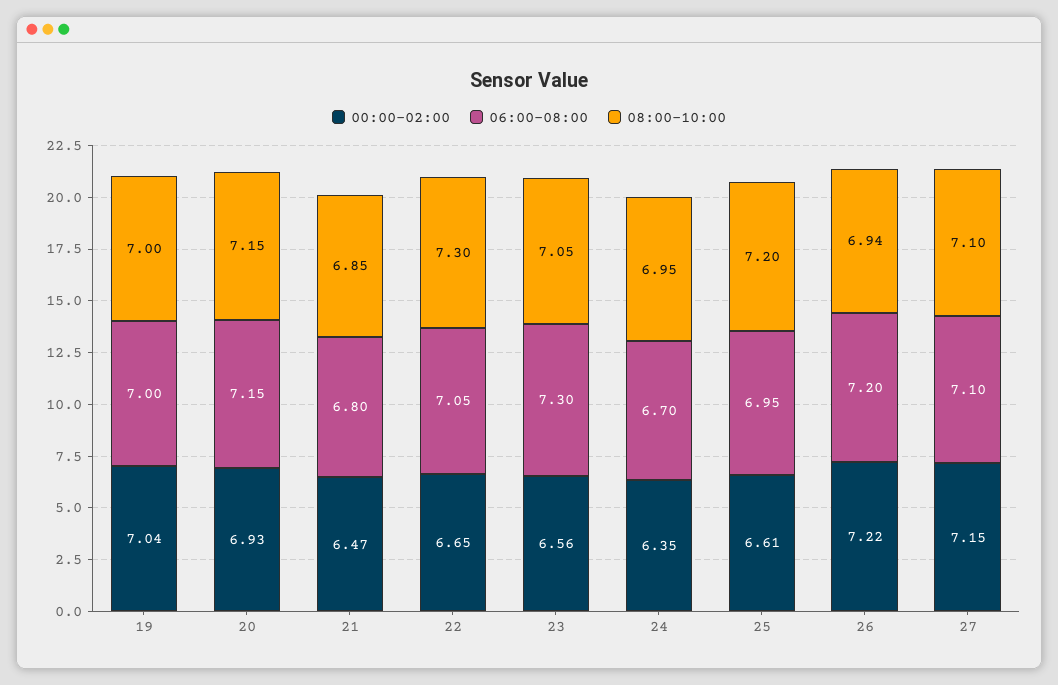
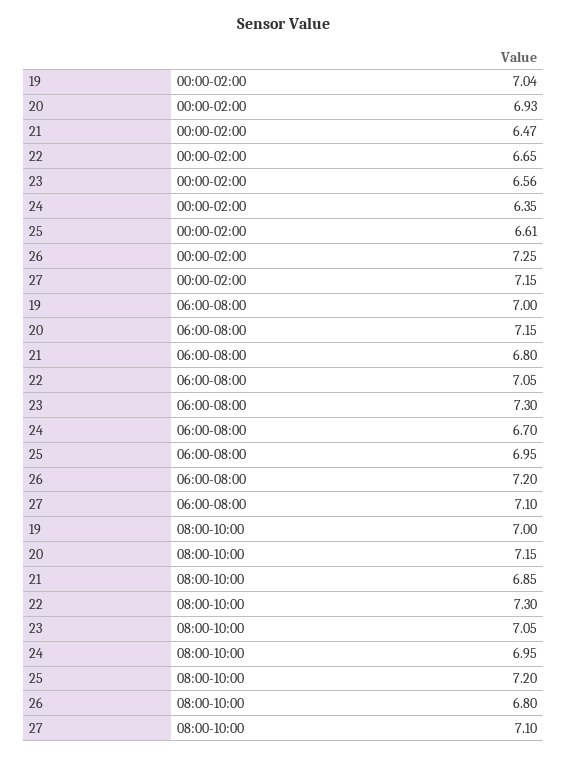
  {
    "00:00-02:00": {
      "19": 7.04,
      "20": 6.93,
      "21": 6.47,
      "22": 6.65,
      "23": 6.56,
      "24": 6.35,
      "25": 6.61,
-     "26": 7.22,
+     "26": 7.25,
      "27": 7.15
    },
    "06:00-08:00": {
      "19": 7,
      "20": 7.15,
      "21": 6.8,
      "22": 7.05,
      "23": 7.3,
      "24": 6.7,
      "25": 6.95,
      "26": 7.2,
      "27": 7.1
    },
    "08:00-10:00": {
      "19": 7,
      "20": 7.15,
      "21": 6.85,
      "22": 7.3,
      "23": 7.05,
      "24": 6.95,
      "25": 7.2,
-     "26": 6.94,
+     "26": 6.8,
      "27": 7.1
    }
  }

